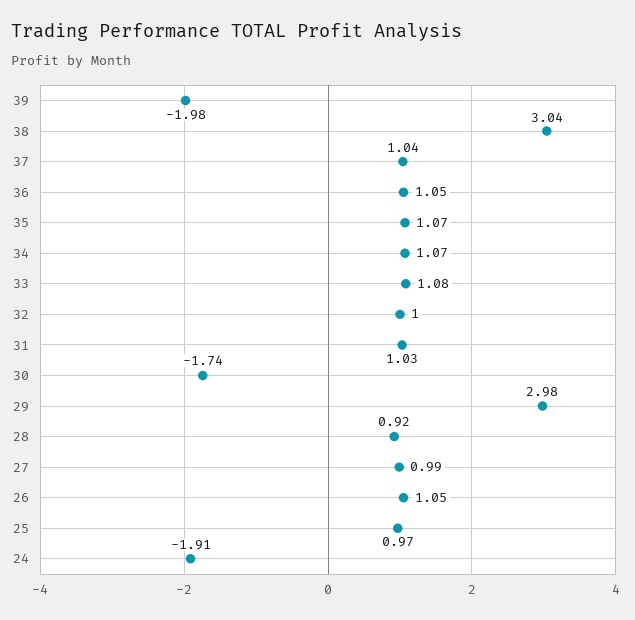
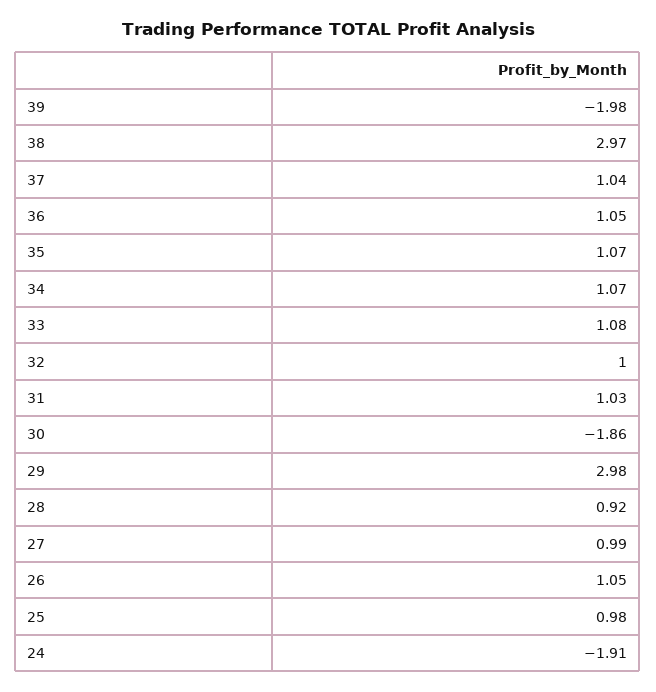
  {
    "39": -1.98,
-   "38": 3.04,
+   "38": 2.97,
    "37": 1.04,
    "36": 1.05,
    "35": 1.07,
    "34": 1.07,
    "33": 1.08,
    "32": 1,
    "31": 1.03,
-   "30": -1.74,
+   "30": -1.86,
    "29": 2.98,
    "28": 0.92,
    "27": 0.99,
    "26": 1.05,
-   "25": 0.97,
+   "25": 0.98,
    "24": -1.91
  }

